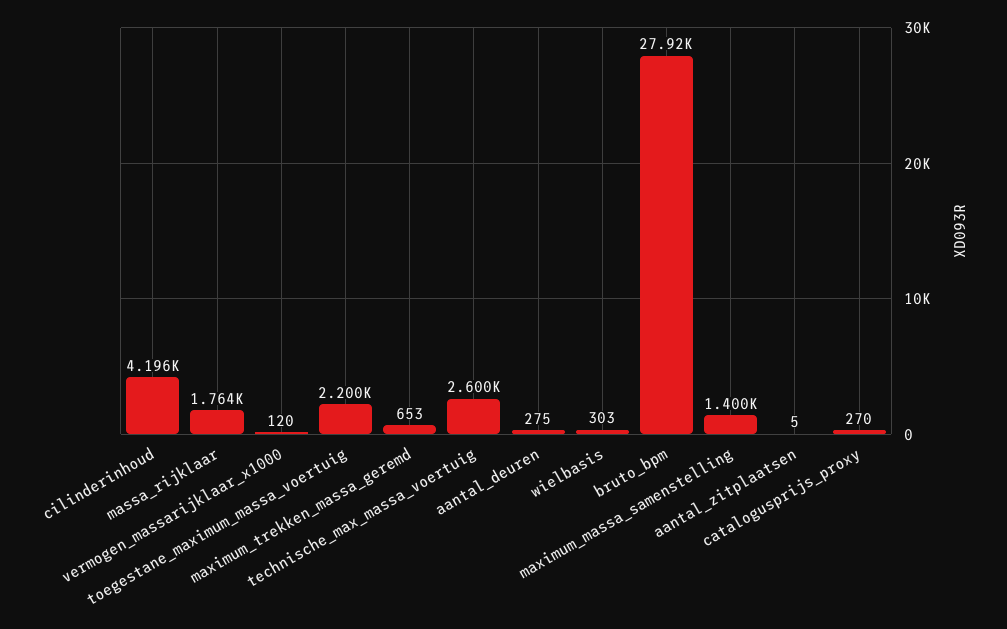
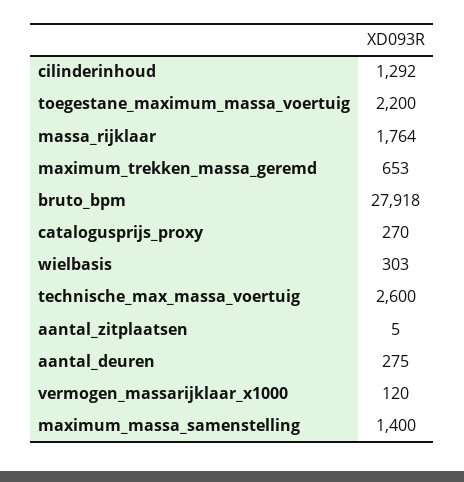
  {
-   "cilinderinhoud": 4196,
+   "cilinderinhoud": 1292,
    "massa_rijklaar": 1764,
    "vermogen_massarijklaar_x1000": 120,
    "toegestane_maximum_massa_voertuig": 2200,
    "maximum_trekken_massa_geremd": 653,
    "technische_max_massa_voertuig": 2600,
    "aantal_deuren": 275,
    "wielbasis": 303,
    "bruto_bpm": 27918,
    "maximum_massa_samenstelling": 1400,
    "aantal_zitplaatsen": 5,
    "catalogusprijs_proxy": 270
  }

